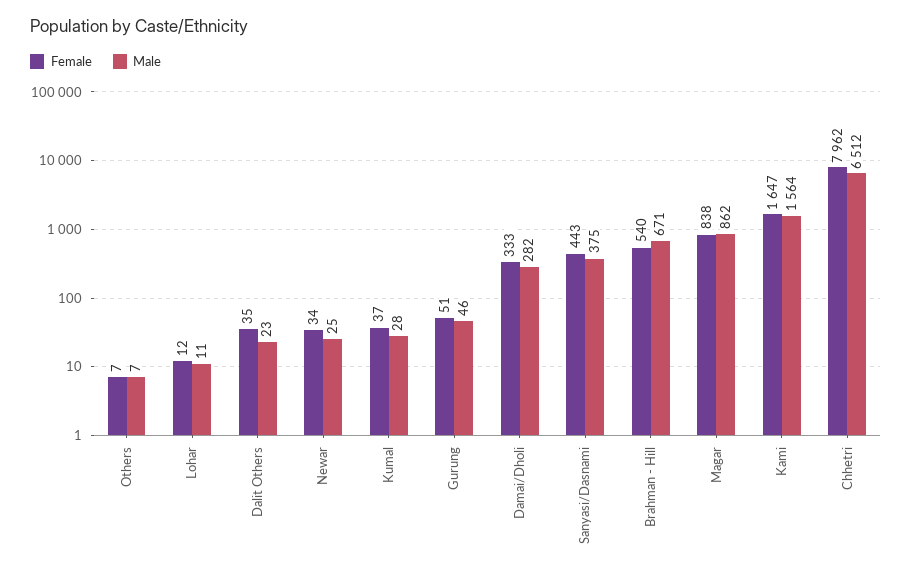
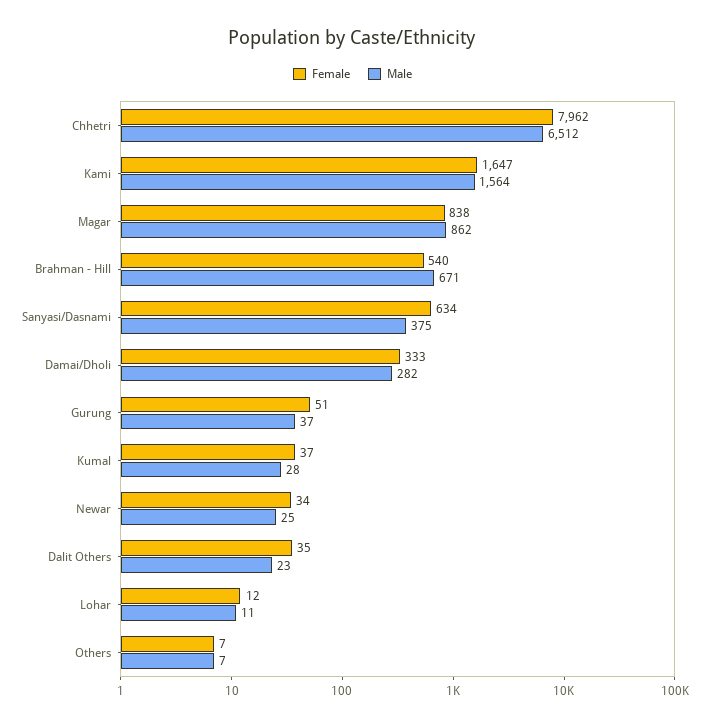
  {
    "Female": {
      "Others": 7,
      "Lohar": 12,
      "Dalit Others": 35,
      "Newar": 34,
      "Kumal": 37,
      "Gurung": 51,
      "Damai/Dholi": 333,
-     "Sanyasi/Dasnami": 443,
+     "Sanyasi/Dasnami": 634,
      "Brahman - Hill": 540,
      "Magar": 838,
      "Kami": 1647,
      "Chhetri": 7962
    },
    "Male": {
      "Others": 7,
      "Lohar": 11,
      "Dalit Others": 23,
      "Newar": 25,
      "Kumal": 28,
-     "Gurung": 46,
+     "Gurung": 37,
      "Damai/Dholi": 282,
      "Sanyasi/Dasnami": 375,
      "Brahman - Hill": 671,
      "Magar": 862,
      "Kami": 1564,
      "Chhetri": 6512
    }
  }

